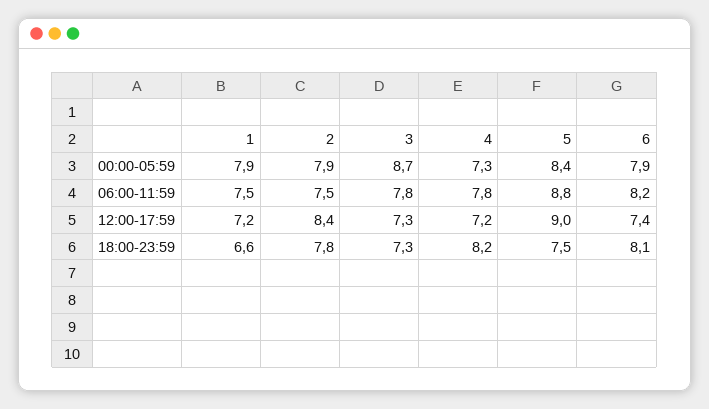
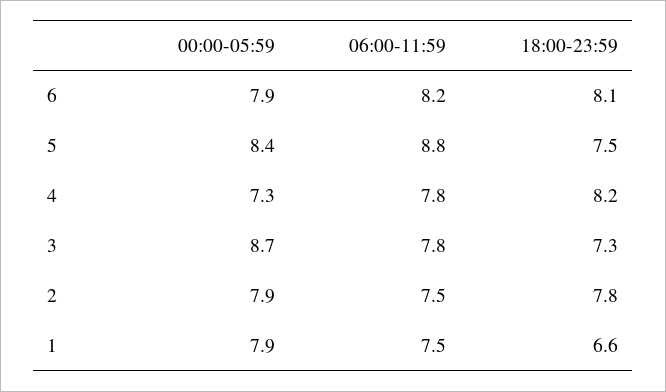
  {
    "1": {
      "00:00-05:59": 7.9,
      "06:00-11:59": 7.5,
-     "12:00-17:59": 7.2,
      "18:00-23:59": 6.6
    },
    "2": {
      "00:00-05:59": 7.9,
      "06:00-11:59": 7.5,
-     "12:00-17:59": 8.4,
      "18:00-23:59": 7.8
    },
    "3": {
      "00:00-05:59": 8.7,
      "06:00-11:59": 7.8,
-     "12:00-17:59": 7.3,
      "18:00-23:59": 7.3
    },
    "4": {
      "00:00-05:59": 7.3,
      "06:00-11:59": 7.8,
-     "12:00-17:59": 7.2,
      "18:00-23:59": 8.2
    },
    "5": {
      "00:00-05:59": 8.4,
      "06:00-11:59": 8.8,
-     "12:00-17:59": 9,
      "18:00-23:59": 7.5
    },
    "6": {
      "00:00-05:59": 7.9,
      "06:00-11:59": 8.2,
-     "12:00-17:59": 7.4,
      "18:00-23:59": 8.1
    }
  }

